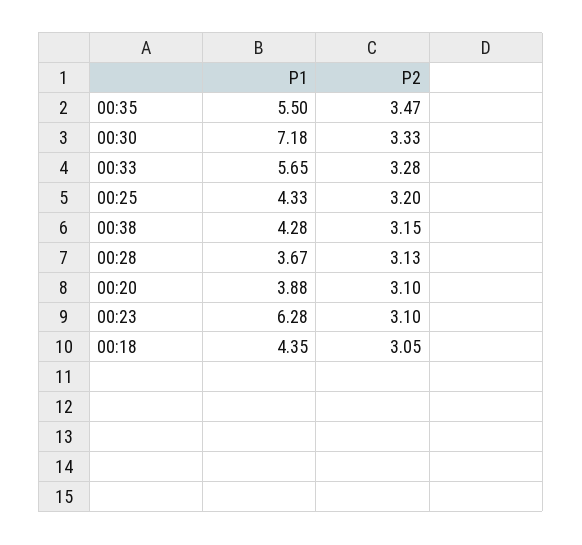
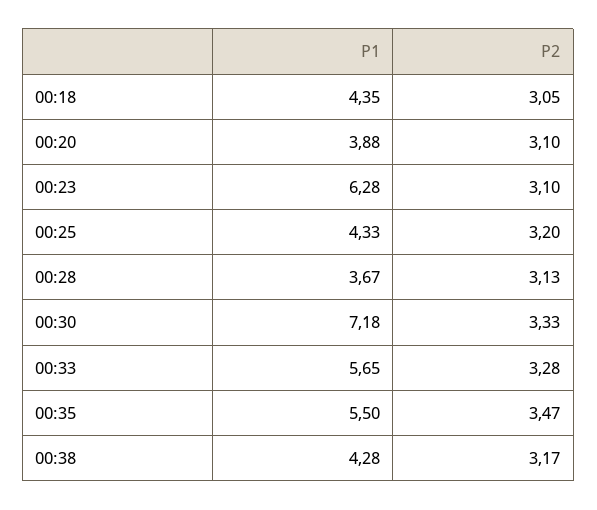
  {
    "P1": {
      "00:35": 5.5,
      "00:30": 7.18,
      "00:33": 5.65,
      "00:25": 4.33,
      "00:38": 4.28,
      "00:28": 3.67,
      "00:20": 3.88,
      "00:23": 6.28,
      "00:18": 4.35
    },
    "P2": {
      "00:35": 3.47,
      "00:30": 3.33,
      "00:33": 3.28,
      "00:25": 3.2,
-     "00:38": 3.15,
+     "00:38": 3.17,
      "00:28": 3.13,
      "00:20": 3.1,
      "00:23": 3.1,
      "00:18": 3.05
    }
  }

